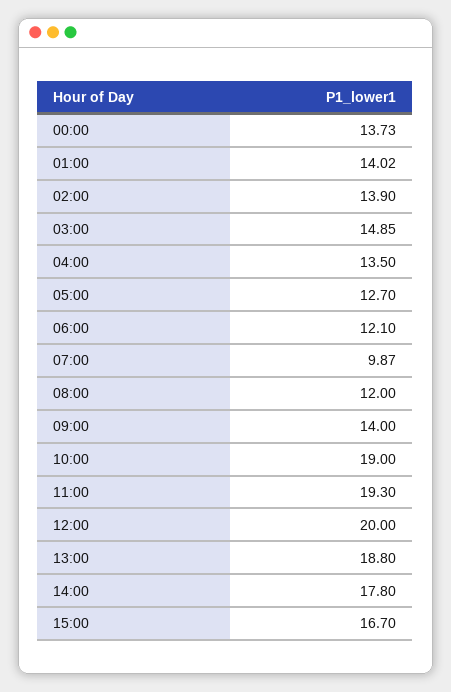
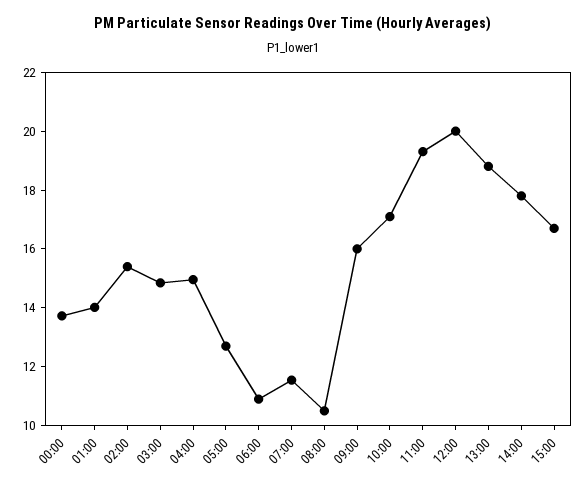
  {
    "00:00": 13.73,
    "01:00": 14.02,
-   "02:00": 13.9,
+   "02:00": 15.5,
    "03:00": 14.85,
-   "04:00": 13.5,
+   "04:00": 15,
    "05:00": 12.7,
-   "06:00": 12.1,
+   "06:00": 11,
-   "07:00": 9.87,
+   "07:00": 11.5,
-   "08:00": 12,
+   "08:00": 10.5,
-   "09:00": 14,
+   "09:00": 16,
-   "10:00": 19,
+   "10:00": 17,
    "11:00": 19.3,
    "12:00": 20,
    "13:00": 18.8,
    "14:00": 17.8,
    "15:00": 16.7
  }

